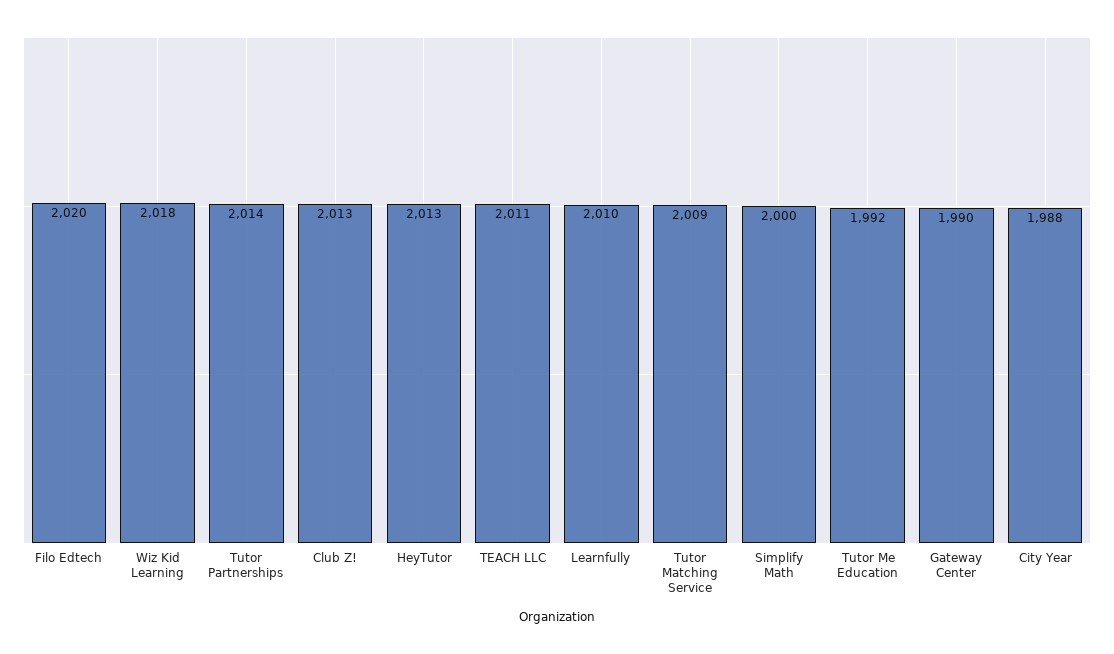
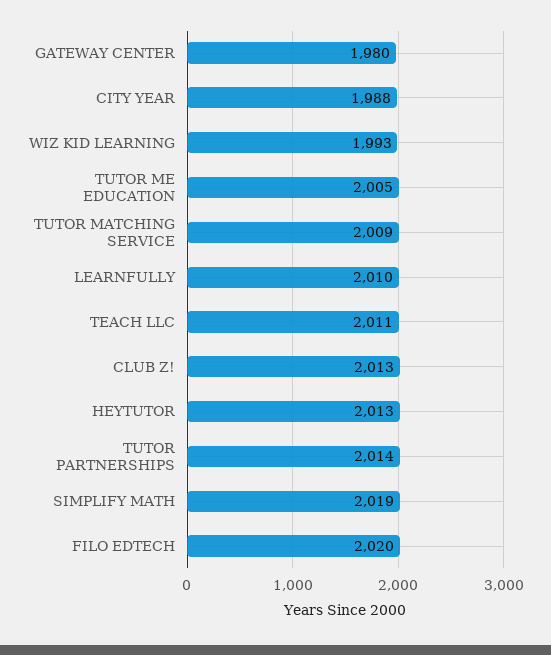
  {
    "Filo Edtech": 2020,
-   "Wiz Kid Learning": 2018,
+   "Wiz Kid Learning": 1993,
    "Tutor Partnerships": 2014,
    "Club Z!": 2013,
    "HeyTutor": 2013,
    "TEACH LLC": 2011,
    "Learnfully": 2010,
    "Tutor Matching Service": 2009,
-   "Simplify Math": 2000,
+   "Simplify Math": 2019,
-   "Tutor Me Education": 1992,
+   "Tutor Me Education": 2005,
-   "Gateway Center": 1990,
+   "Gateway Center": 1980,
    "City Year": 1988
  }

